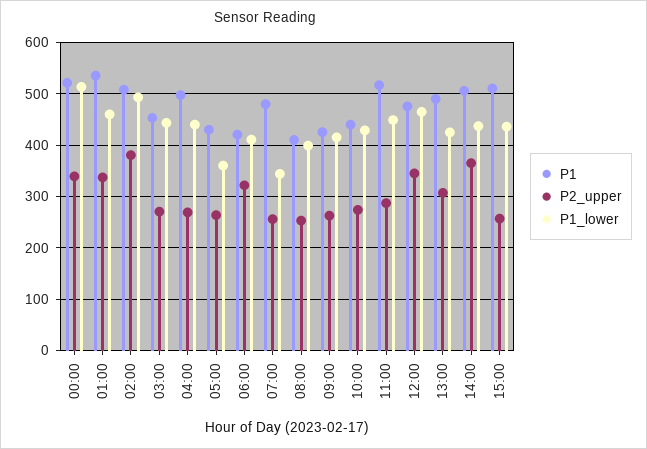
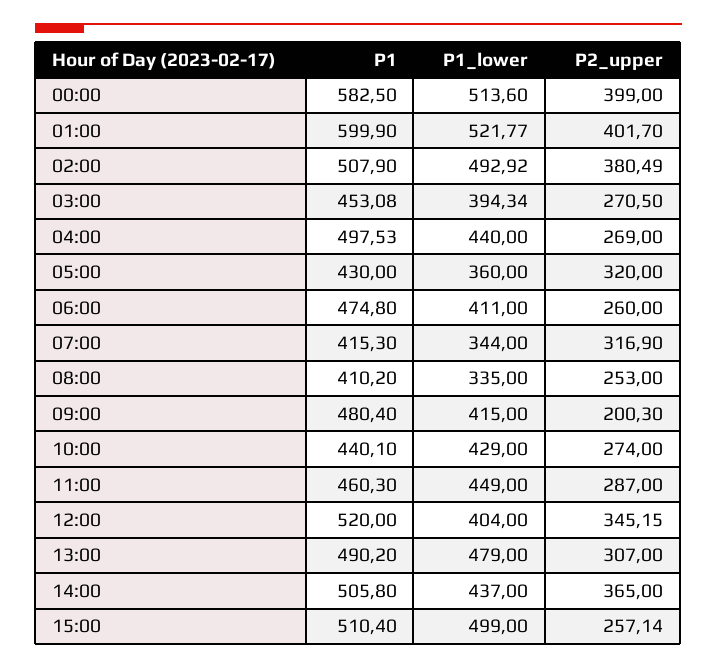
  {
    "P1": {
-     "00:00": 520,
+     "00:00": 582.5,
-     "01:00": 540,
+     "01:00": 599.9,
      "02:00": 507.9,
      "03:00": 453.08,
      "04:00": 497.53,
      "05:00": 430,
-     "06:00": 420,
+     "06:00": 474.8,
-     "07:00": 480,
+     "07:00": 415.3,
      "08:00": 410.2,
-     "09:00": 420,
+     "09:00": 480.4,
      "10:00": 440.1,
-     "11:00": 520,
+     "11:00": 460.3,
-     "12:00": 480,
+     "12:00": 520,
      "13:00": 490.2,
      "14:00": 505.8,
      "15:00": 510.4
    },
    "P2_upper": {
-     "00:00": 340,
+     "00:00": 399,
-     "01:00": 340,
+     "01:00": 401.7,
      "02:00": 380.49,
      "03:00": 270.5,
      "04:00": 269,
-     "05:00": 260,
+     "05:00": 320,
-     "06:00": 320,
+     "06:00": 260,
-     "07:00": 260,
+     "07:00": 316.9,
      "08:00": 253,
-     "09:00": 260,
+     "09:00": 200.3,
      "10:00": 274,
      "11:00": 287,
      "12:00": 345.15,
      "13:00": 307,
      "14:00": 365,
      "15:00": 257.14
    },
    "P1_lower": {
      "00:00": 513.6,
-     "01:00": 460,
+     "01:00": 521.77,
      "02:00": 492.92,
-     "03:00": 440,
+     "03:00": 394.34,
      "04:00": 440,
      "05:00": 360,
      "06:00": 411,
      "07:00": 344,
-     "08:00": 400,
+     "08:00": 335,
      "09:00": 415,
      "10:00": 429,
      "11:00": 449,
-     "12:00": 460,
+     "12:00": 404,
-     "13:00": 420,
+     "13:00": 479,
      "14:00": 437,
-     "15:00": 440
+     "15:00": 499
    }
  }

